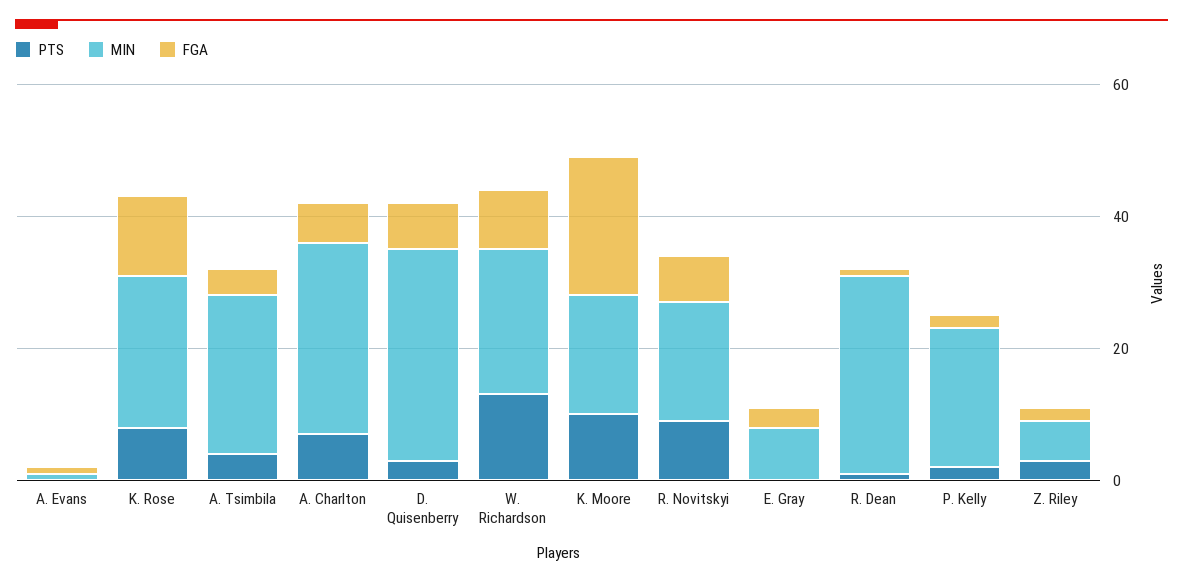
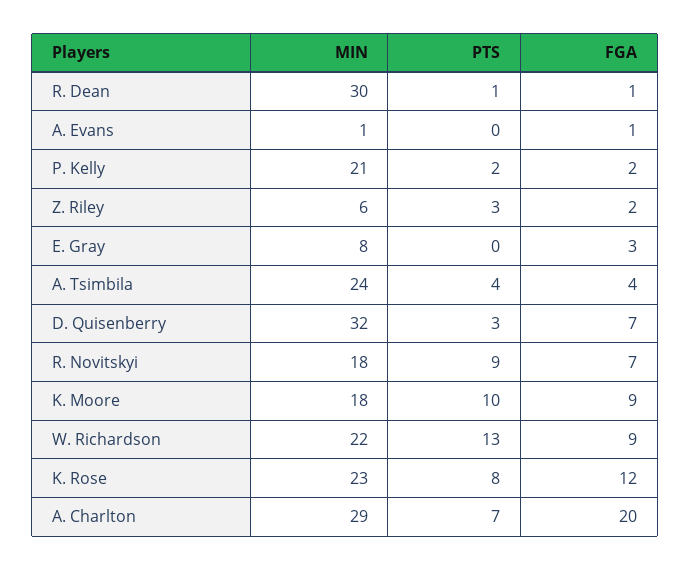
  {
    "PTS": {
      "A. Evans": 0,
      "K. Rose": 8,
      "A. Tsimbila": 4,
      "A. Charlton": 7,
      "D. Quisenberry": 3,
      "W. Richardson": 13,
      "K. Moore": 10,
      "R. Novitskyi": 9,
      "E. Gray": 0,
      "R. Dean": 1,
      "P. Kelly": 2,
      "Z. Riley": 3
    },
    "MIN": {
      "A. Evans": 1,
      "K. Rose": 23,
      "A. Tsimbila": 24,
      "A. Charlton": 29,
      "D. Quisenberry": 32,
      "W. Richardson": 22,
      "K. Moore": 18,
      "R. Novitskyi": 18,
      "E. Gray": 8,
      "R. Dean": 30,
      "P. Kelly": 21,
      "Z. Riley": 6
    },
    "FGA": {
      "A. Evans": 1,
      "K. Rose": 12,
      "A. Tsimbila": 4,
-     "A. Charlton": 5,
+     "A. Charlton": 20,
      "D. Quisenberry": 7,
      "W. Richardson": 9,
-     "K. Moore": 20,
+     "K. Moore": 9,
      "R. Novitskyi": 7,
      "E. Gray": 3,
      "R. Dean": 1,
      "P. Kelly": 2,
      "Z. Riley": 2
    }
  }

